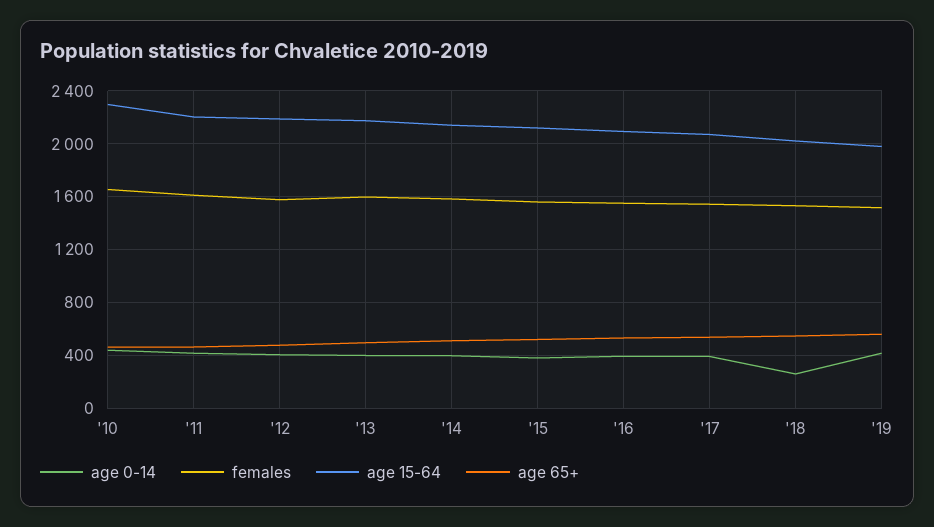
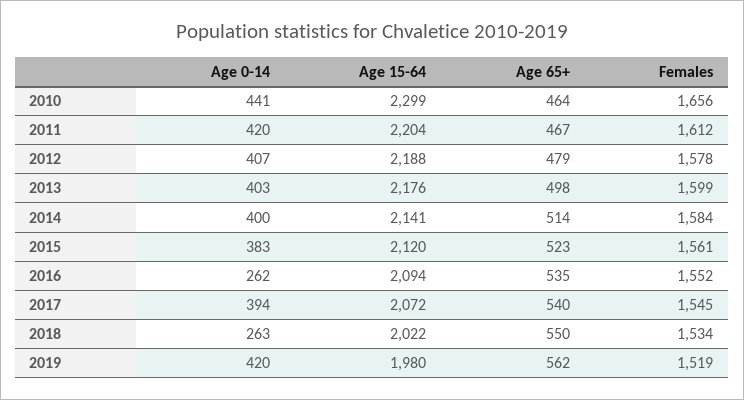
  {
    "age 0-14": {
      "'10": 441,
      "'11": 420,
      "'12": 407,
      "'13": 403,
      "'14": 400,
      "'15": 383,
-     "'16": 400,
+     "'16": 262,
      "'17": 394,
      "'18": 263,
      "'19": 420
    },
    "females": {
      "'10": 1656,
      "'11": 1612,
      "'12": 1578,
      "'13": 1599,
      "'14": 1584,
      "'15": 1561,
      "'16": 1552,
      "'17": 1545,
      "'18": 1534,
      "'19": 1519
    },
    "age 15-64": {
      "'10": 2299,
      "'11": 2204,
      "'12": 2188,
      "'13": 2176,
      "'14": 2141,
      "'15": 2120,
      "'16": 2094,
      "'17": 2072,
      "'18": 2022,
      "'19": 1980
    },
    "age 65+": {
      "'10": 464,
      "'11": 467,
      "'12": 479,
      "'13": 498,
      "'14": 514,
      "'15": 523,
      "'16": 535,
      "'17": 540,
      "'18": 550,
      "'19": 562
    }
  }

